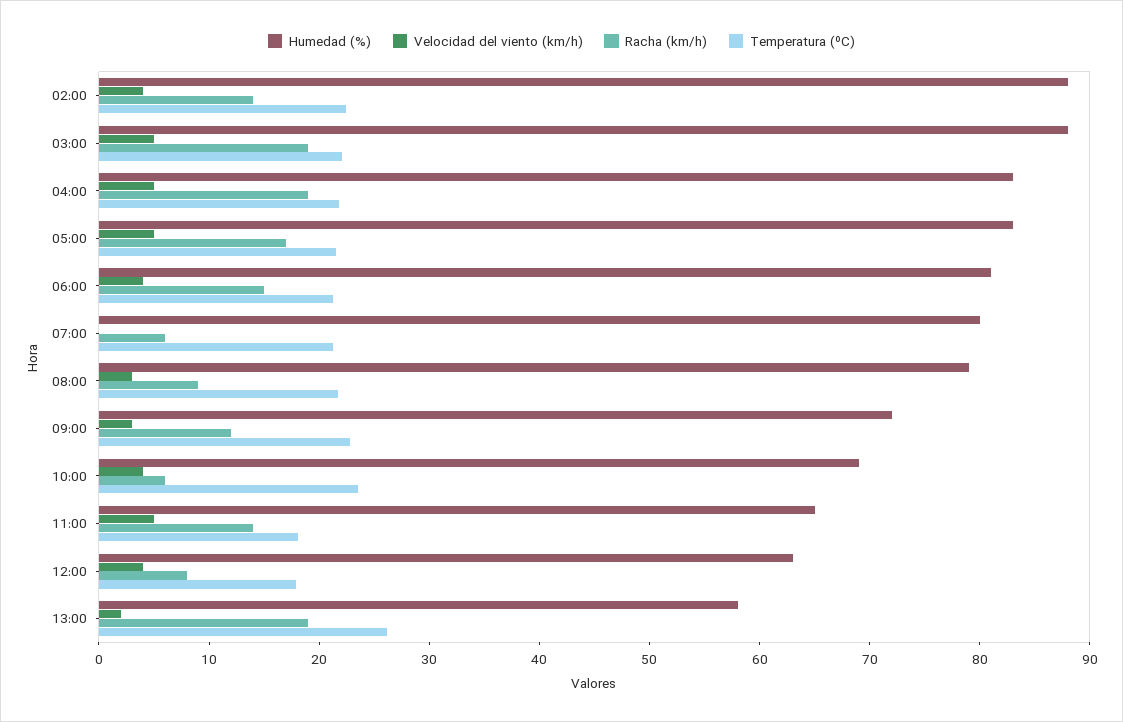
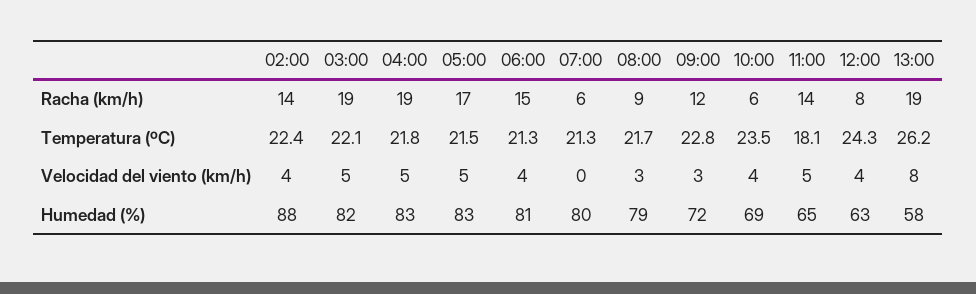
  {
    "Humedad (%)": {
      "02:00": 88,
-     "03:00": 88,
+     "03:00": 82,
      "04:00": 83,
      "05:00": 83,
      "06:00": 81,
      "07:00": 80,
      "08:00": 79,
      "09:00": 72,
      "10:00": 69,
      "11:00": 65,
      "12:00": 63,
      "13:00": 58
    },
    "Velocidad del viento (km/h)": {
      "02:00": 4,
      "03:00": 5,
      "04:00": 5,
      "05:00": 5,
      "06:00": 4,
      "07:00": 0,
      "08:00": 3,
      "09:00": 3,
      "10:00": 4,
      "11:00": 5,
      "12:00": 4,
-     "13:00": 2
+     "13:00": 8
    },
    "Racha (km/h)": {
      "02:00": 14,
      "03:00": 19,
      "04:00": 19,
      "05:00": 17,
      "06:00": 15,
      "07:00": 6,
      "08:00": 9,
      "09:00": 12,
      "10:00": 6,
      "11:00": 14,
      "12:00": 8,
      "13:00": 19
    },
    "Temperatura (ºC)": {
      "02:00": 22.4,
      "03:00": 22.1,
      "04:00": 21.8,
      "05:00": 21.5,
      "06:00": 21.3,
      "07:00": 21.3,
      "08:00": 21.7,
      "09:00": 22.8,
      "10:00": 23.5,
      "11:00": 18.1,
-     "12:00": 18,
+     "12:00": 24.3,
      "13:00": 26.2
    }
  }

